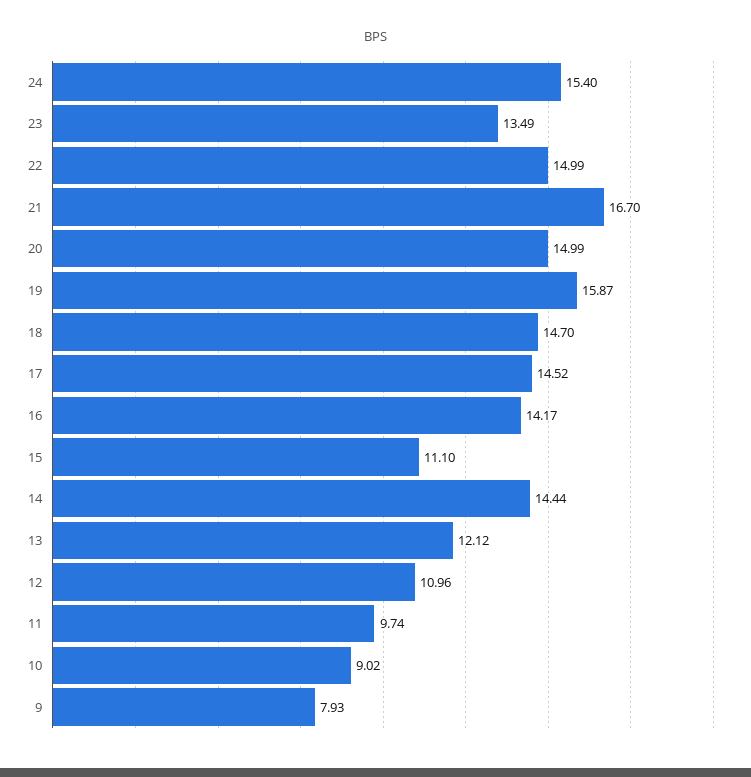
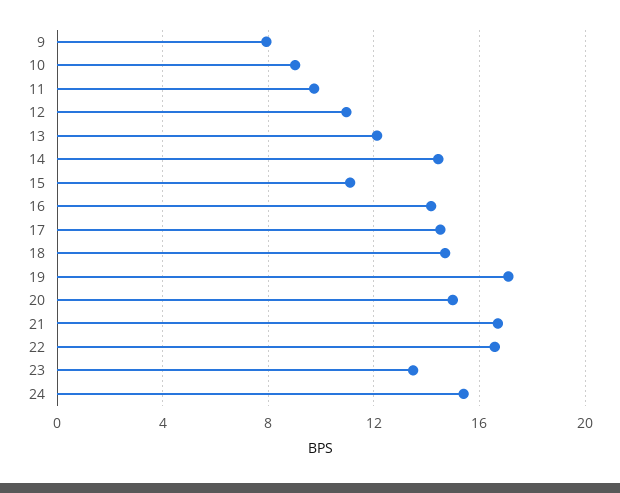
  {
    "24": 15.4,
    "23": 13.49,
-   "22": 14.99,
+   "22": 16.5,
    "21": 16.7,
    "20": 14.99,
-   "19": 15.87,
+   "19": 17,
    "18": 14.7,
    "17": 14.52,
    "16": 14.17,
    "15": 11.1,
    "14": 14.44,
    "13": 12.12,
    "12": 10.96,
    "11": 9.74,
    "10": 9.02,
    "9": 7.93
  }

